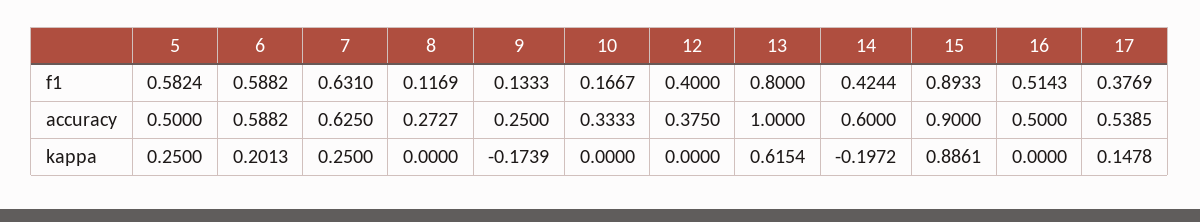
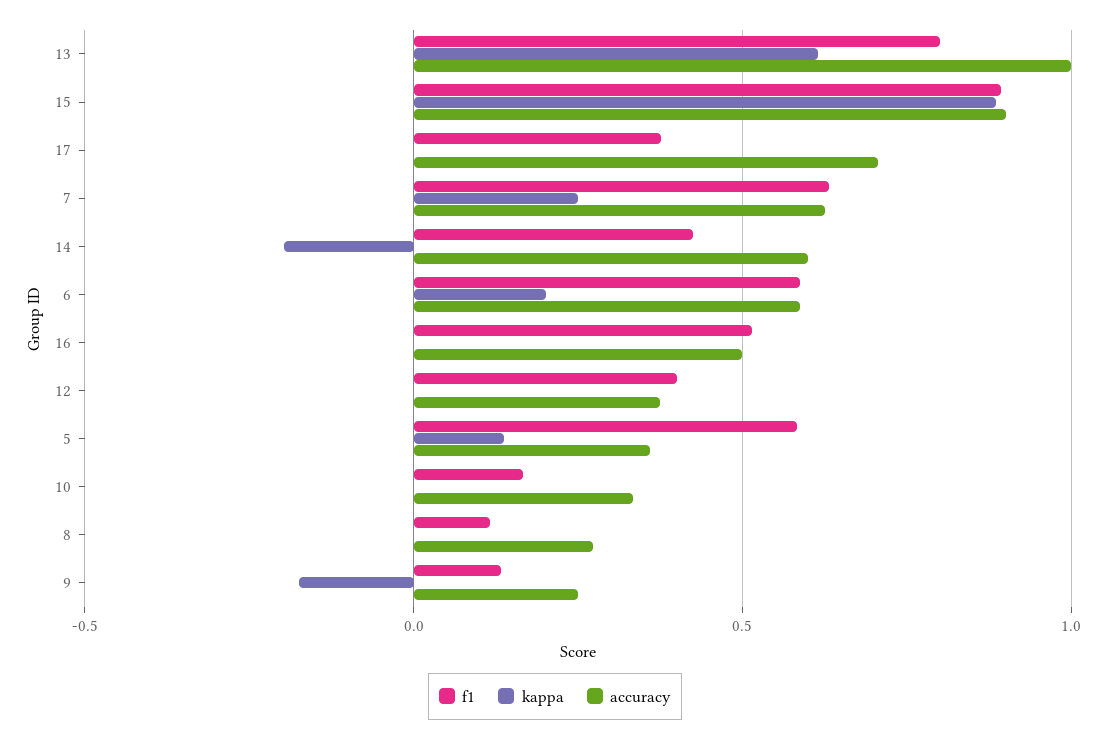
  {
    "f1": {
      "5": 0.5824,
      "6": 0.5882,
      "7": 0.631,
      "8": 0.1169,
      "9": 0.1333,
      "10": 0.1667,
      "12": 0.4,
      "13": 0.8,
      "14": 0.4244,
      "15": 0.8933,
      "16": 0.5143,
      "17": 0.3769
    },
    "accuracy": {
-     "5": 0.5,
+     "5": 0.35,
      "6": 0.5882,
      "7": 0.625,
      "8": 0.2727,
      "9": 0.25,
      "10": 0.3333,
      "12": 0.375,
      "13": 1,
      "14": 0.6,
      "15": 0.9,
      "16": 0.5,
-     "17": 0.5385
+     "17": 0.7
    },
    "kappa": {
-     "5": 0.25,
+     "5": 0.15,
      "6": 0.2013,
      "7": 0.25,
      "8": 0,
      "9": -0.1739,
      "10": 0,
      "12": 0,
      "13": 0.6154,
      "14": -0.1972,
      "15": 0.8861,
      "16": 0,
-     "17": 0.1478
+     "17": 0
    }
  }

